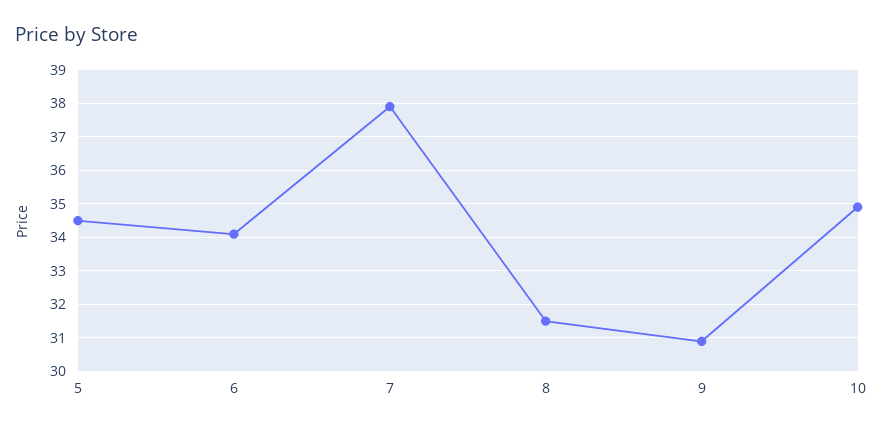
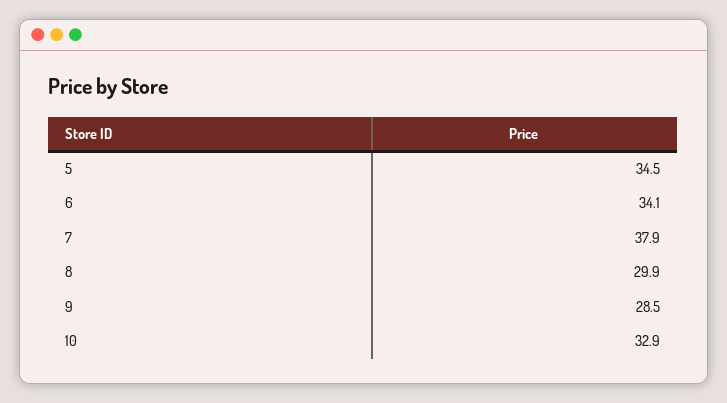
  {
    "5": 34.5,
    "6": 34.1,
    "7": 37.9,
-   "8": 31.5,
+   "8": 29.9,
-   "9": 31,
+   "9": 28.5,
-   "10": 35
+   "10": 32.9
  }

